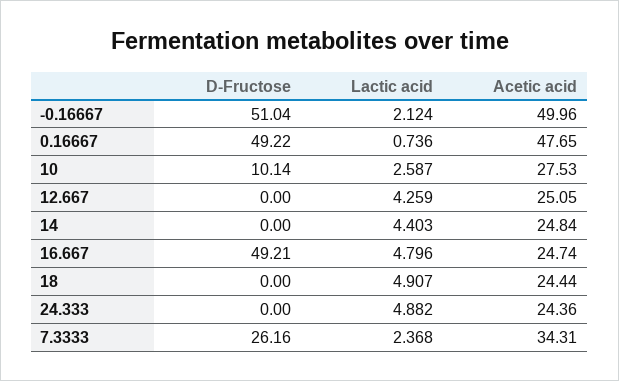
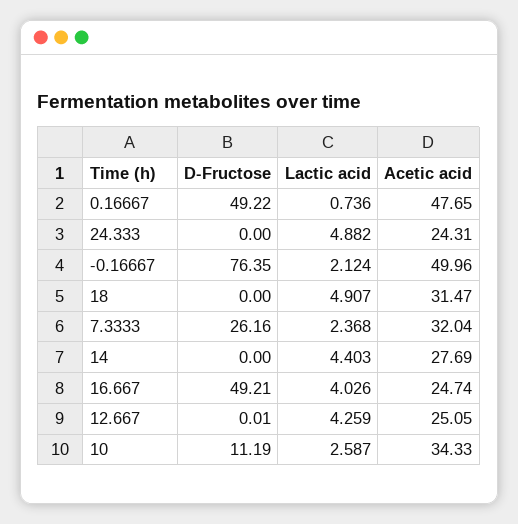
  {
    "D-Fructose": {
-     "-0.16667": 51.04,
+     "-0.16667": 76.35,
      "0.16667": 49.22,
-     "10": 10.14,
+     "10": 11.19,
-     "12.667": 0,
+     "12.667": 0.01,
      "14": 0,
      "16.667": 49.21,
      "18": 0,
      "24.333": 0,
      "7.3333": 26.16
    },
    "Lactic acid": {
      "-0.16667": 2.124,
      "0.16667": 0.736,
      "10": 2.587,
      "12.667": 4.259,
      "14": 4.403,
-     "16.667": 4.796,
+     "16.667": 4.026,
      "18": 4.907,
      "24.333": 4.882,
      "7.3333": 2.368
    },
    "Acetic acid": {
      "-0.16667": 49.96,
      "0.16667": 47.65,
-     "10": 27.53,
+     "10": 34.33,
      "12.667": 25.05,
-     "14": 24.84,
+     "14": 27.69,
      "16.667": 24.74,
-     "18": 24.44,
+     "18": 31.47,
-     "24.333": 24.36,
+     "24.333": 24.31,
-     "7.3333": 34.31
+     "7.3333": 32.04
    }
  }

